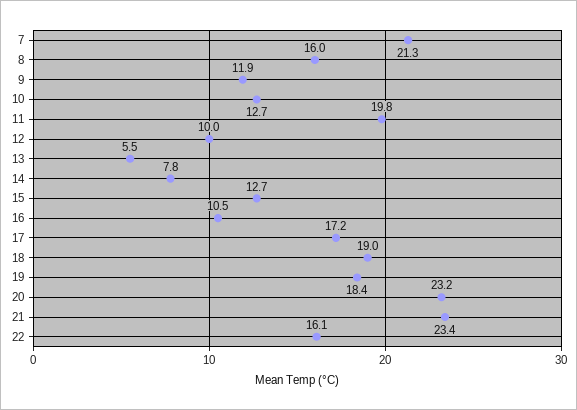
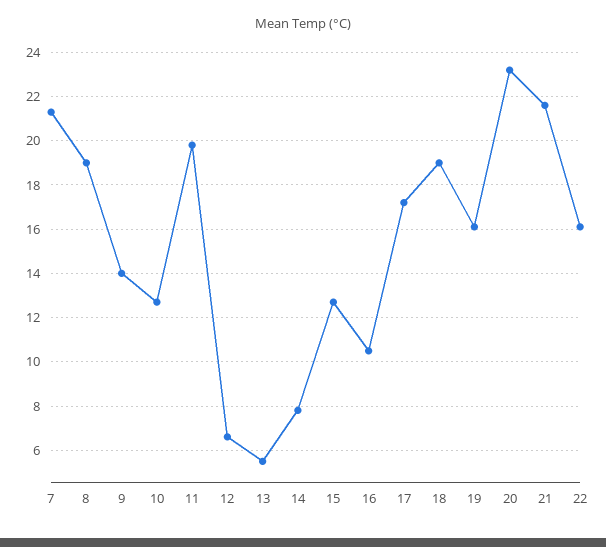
  {
    "7": 21.3,
-   "8": 16,
+   "8": 19,
-   "9": 11.9,
+   "9": 14,
    "10": 12.7,
    "11": 19.8,
-   "12": 10,
+   "12": 6.5,
    "13": 5.5,
    "14": 7.8,
    "15": 12.7,
    "16": 10.5,
    "17": 17.2,
    "18": 19,
-   "19": 18.4,
+   "19": 16,
    "20": 23.2,
-   "21": 23.4,
+   "21": 21.5,
    "22": 16.1
  }

